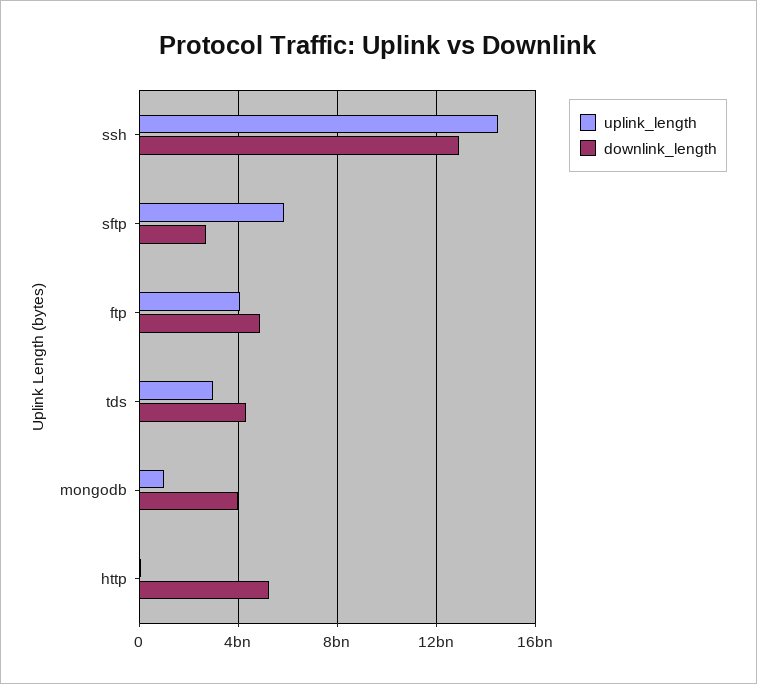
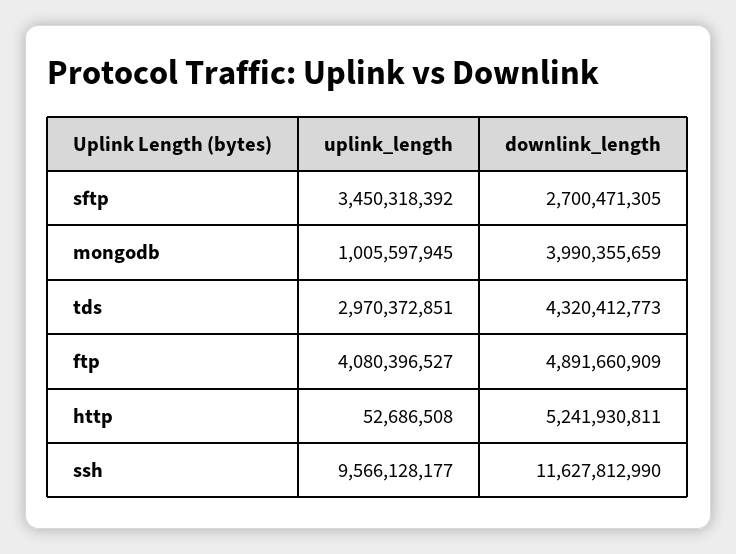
  {
    "uplink_length": {
-     "ssh": 14500000000,
+     "ssh": 9566128177,
-     "sftp": 6000000000,
+     "sftp": 3450318392,
      "ftp": 4080396527,
      "tds": 2970372851,
      "mongodb": 1005597945,
      "http": 52686508
    },
    "downlink_length": {
-     "ssh": 13000000000,
+     "ssh": 11627812990,
      "sftp": 2700471305,
      "ftp": 4891660909,
      "tds": 4320412773,
      "mongodb": 3990355659,
      "http": 5241930811
    }
  }

